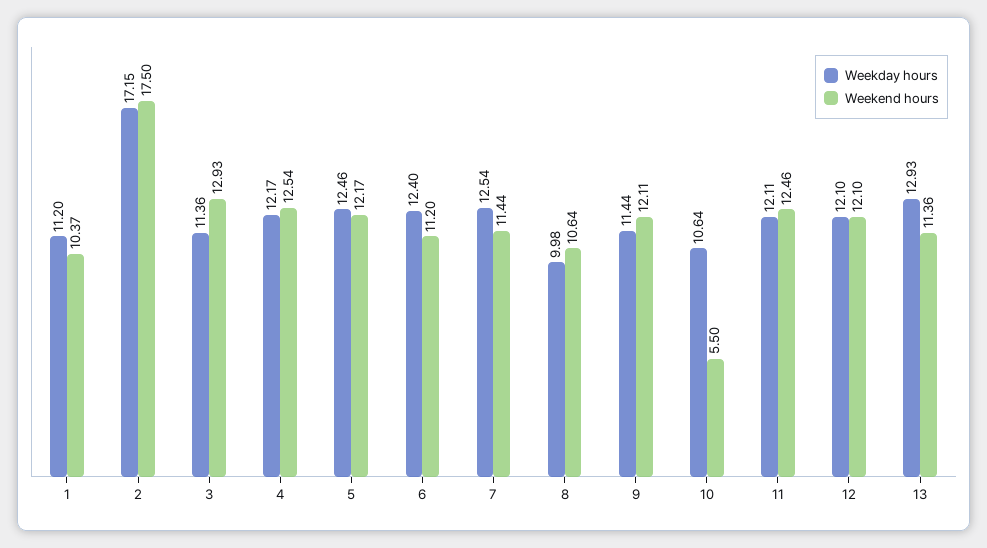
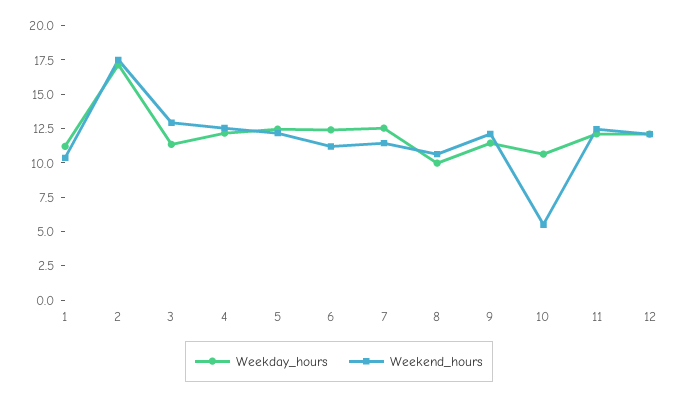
  {
    "Weekday hours": {
      "1": 11.2,
      "2": 17.15,
      "3": 11.36,
      "4": 12.17,
      "5": 12.46,
      "6": 12.4,
      "7": 12.54,
      "8": 9.98,
      "9": 11.44,
      "10": 10.64,
      "11": 12.11,
-     "12": 12.1,
+     "12": 12.1
-     "13": 12.93
    },
    "Weekend hours": {
      "1": 10.37,
      "2": 17.5,
      "3": 12.93,
      "4": 12.54,
      "5": 12.17,
      "6": 11.2,
      "7": 11.44,
      "8": 10.64,
      "9": 12.11,
      "10": 5.5,
      "11": 12.46,
-     "12": 12.1,
+     "12": 12.1
-     "13": 11.36
    }
  }

